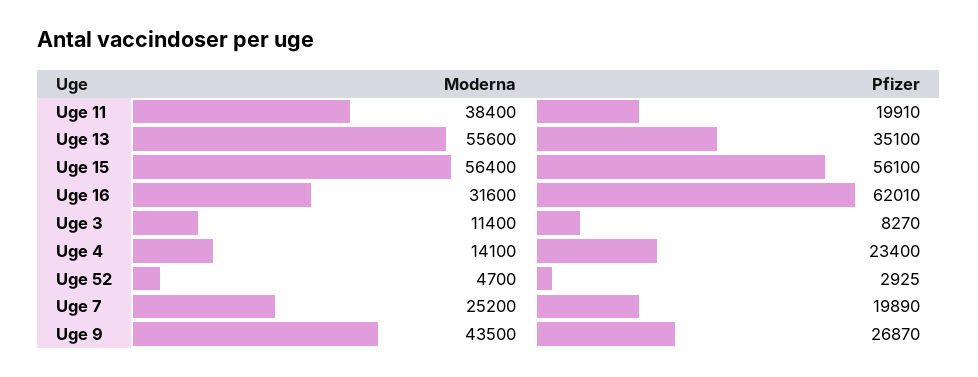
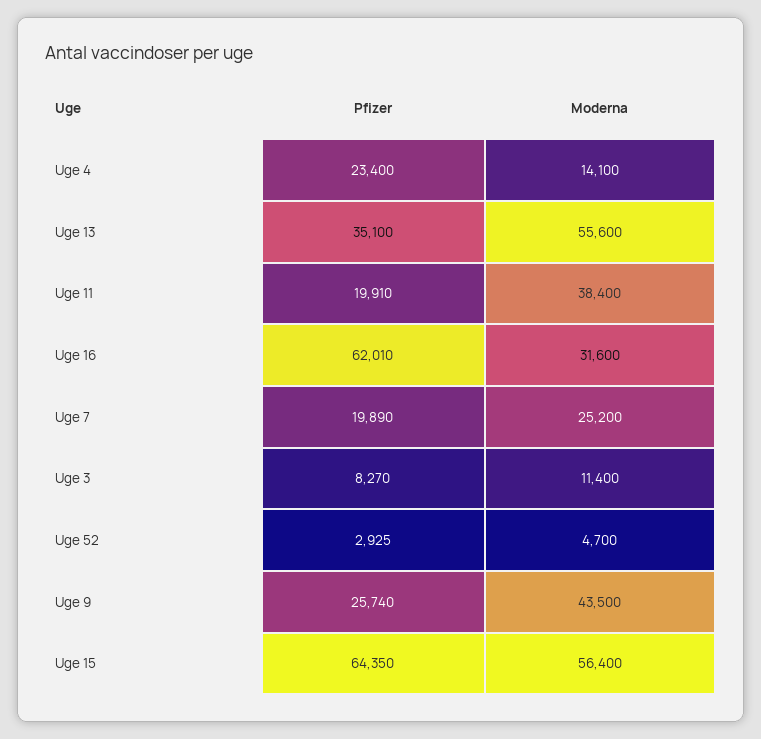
  {
    "Moderna": {
      "Uge 11": 38400,
      "Uge 13": 55600,
      "Uge 15": 56400,
      "Uge 16": 31600,
      "Uge 3": 11400,
      "Uge 4": 14100,
      "Uge 52": 4700,
      "Uge 7": 25200,
      "Uge 9": 43500
    },
    "Pfizer": {
      "Uge 11": 19910,
      "Uge 13": 35100,
-     "Uge 15": 56100,
+     "Uge 15": 64350,
      "Uge 16": 62010,
      "Uge 3": 8270,
      "Uge 4": 23400,
      "Uge 52": 2925,
      "Uge 7": 19890,
-     "Uge 9": 26870
+     "Uge 9": 25740
    }
  }

